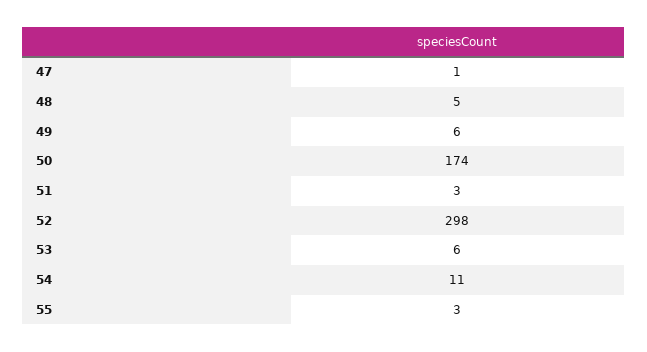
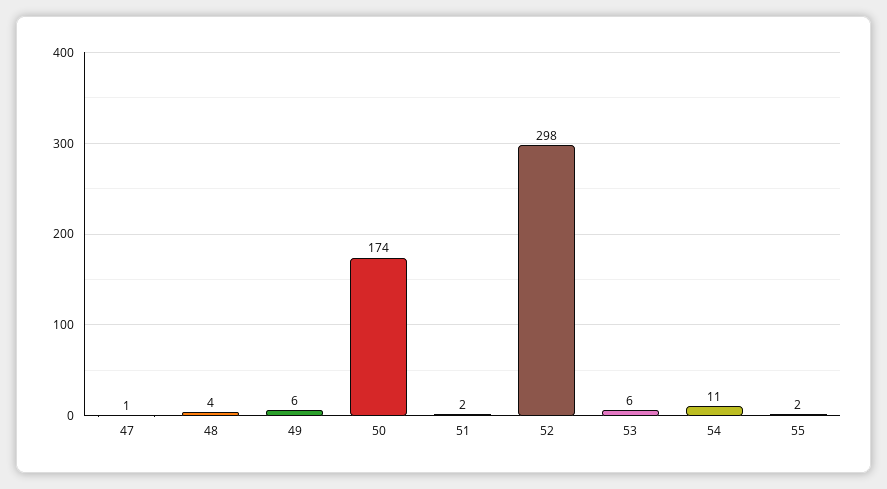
  {
    "47": 1,
-   "48": 5,
+   "48": 4,
    "49": 6,
    "50": 174,
-   "51": 3,
+   "51": 2,
    "52": 298,
    "53": 6,
    "54": 11,
-   "55": 3
+   "55": 2
  }

